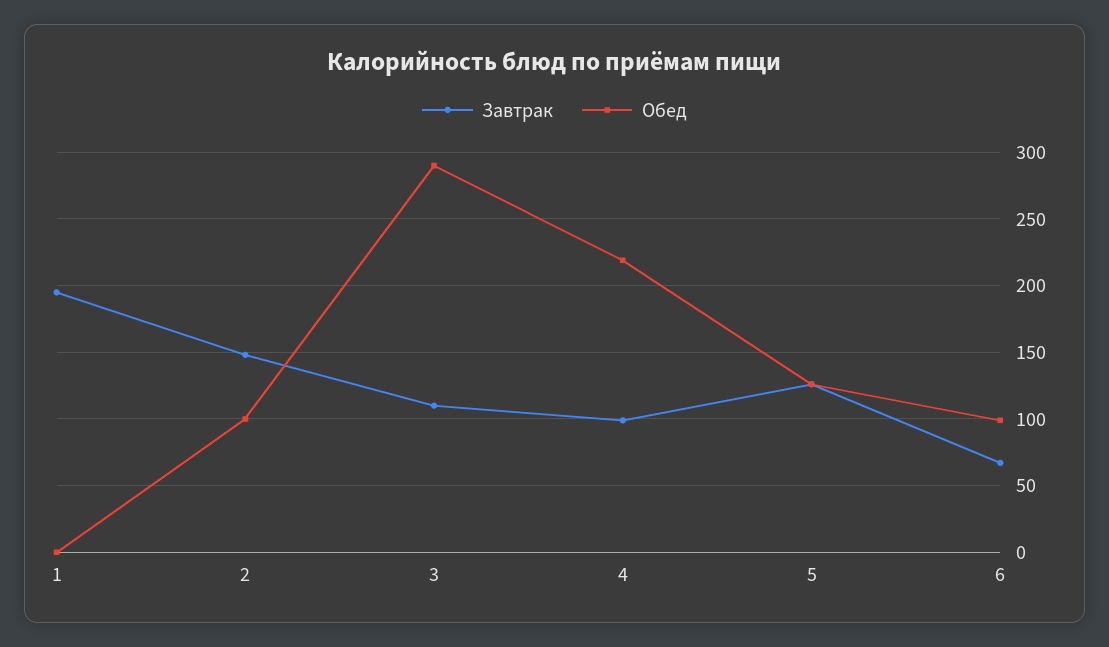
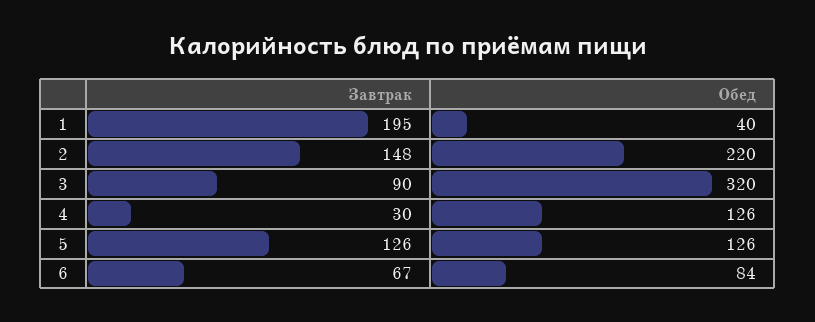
  {
    "Завтрак": {
      "1": 195,
      "2": 148,
-     "3": 110,
+     "3": 90,
-     "4": 100,
+     "4": 30,
      "5": 126,
      "6": 67
    },
    "Обед": {
-     "1": 0,
+     "1": 40,
-     "2": 100,
+     "2": 220,
-     "3": 290,
+     "3": 320,
-     "4": 220,
+     "4": 126,
      "5": 126,
-     "6": 100
+     "6": 84
    }
  }

